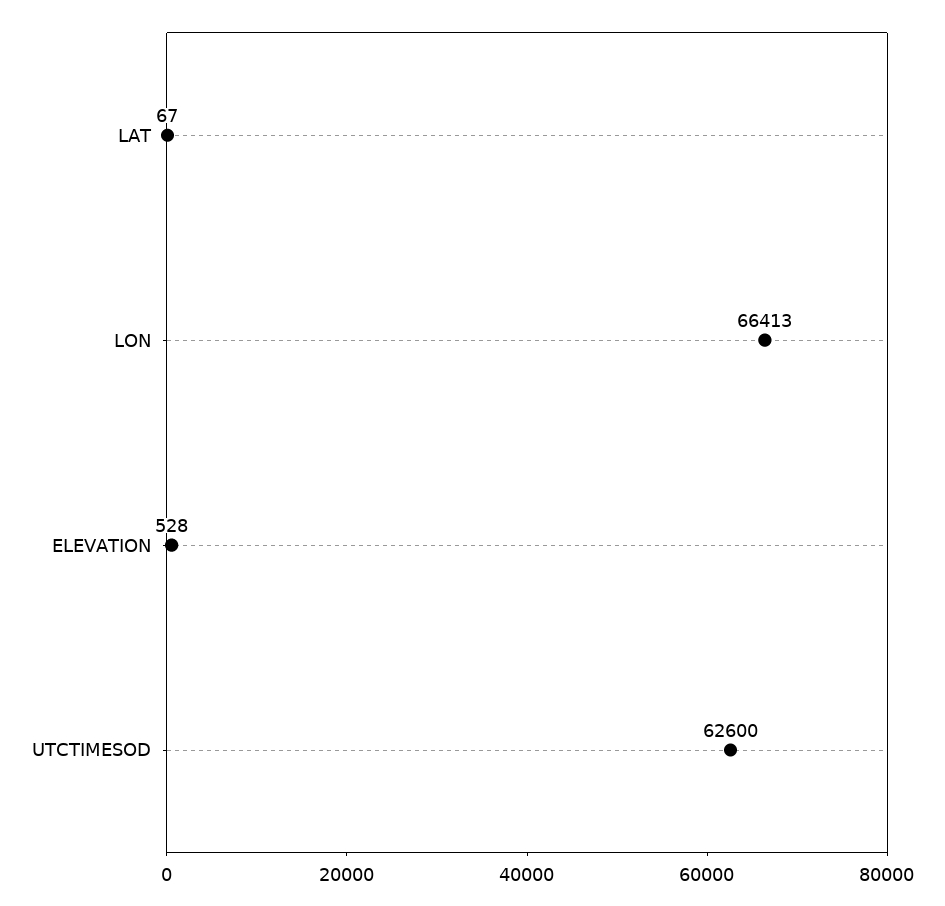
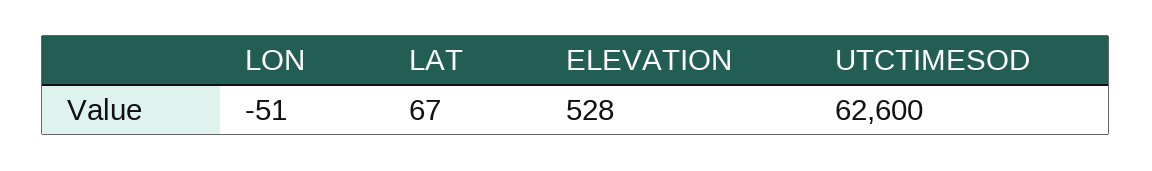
  {
    "LAT": 67,
-   "LON": 66413,
+   "LON": -51,
    "ELEVATION": 528,
    "UTCTIMESOD": 62600
  }

